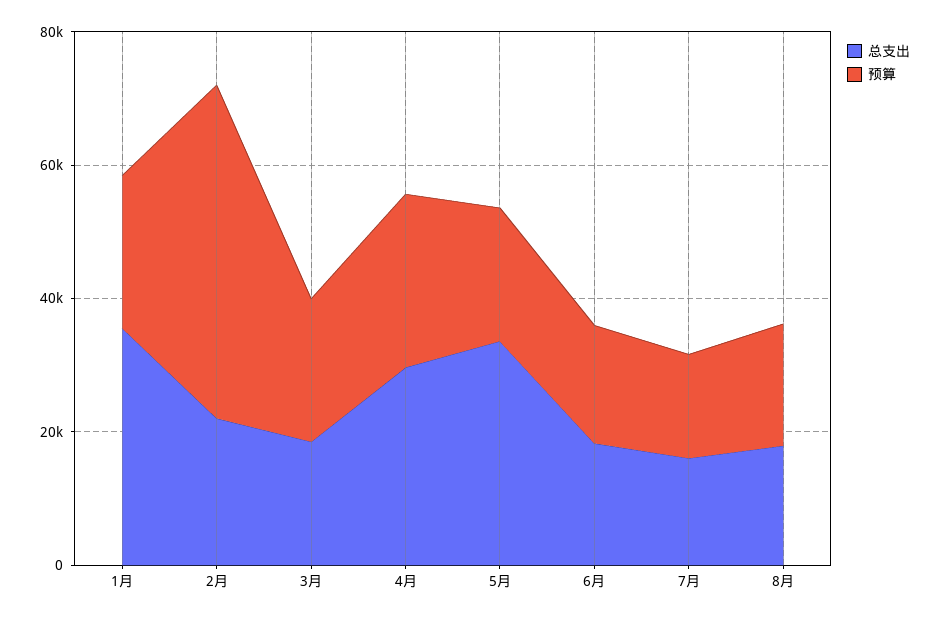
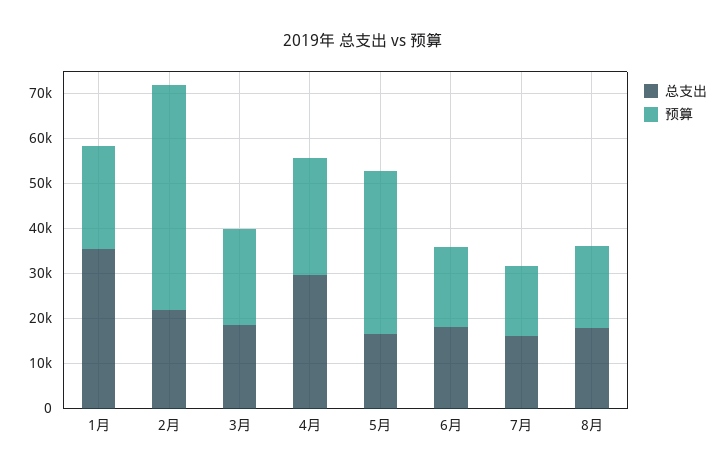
  {
    "总支出": {
      "1月": 36000,
      "2月": 22000,
      "3月": 18000,
      "4月": 30000,
-     "5月": 35000,
+     "5月": 16000,
      "6月": 18000,
      "7月": 16000,
      "8月": 18000
    },
    "预算": {
      "1月": 22000,
      "2月": 50000,
      "3月": 22000,
      "4月": 26000,
-     "5月": 20000,
+     "5月": 36000,
      "6月": 18000,
      "7月": 16000,
      "8月": 18000
    }
  }

